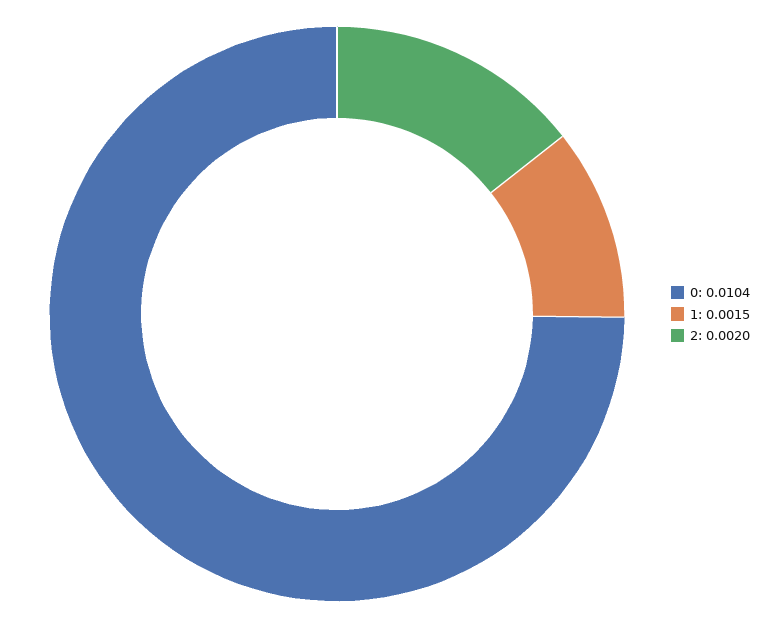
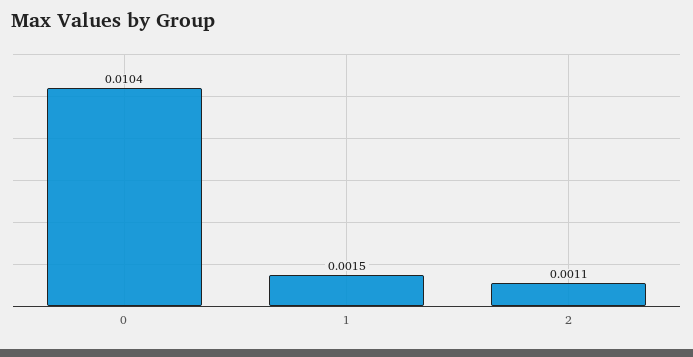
  {
    "0": 0.0104,
    "1": 0.0015,
-   "2": 0.002
+   "2": 0.0011
  }

